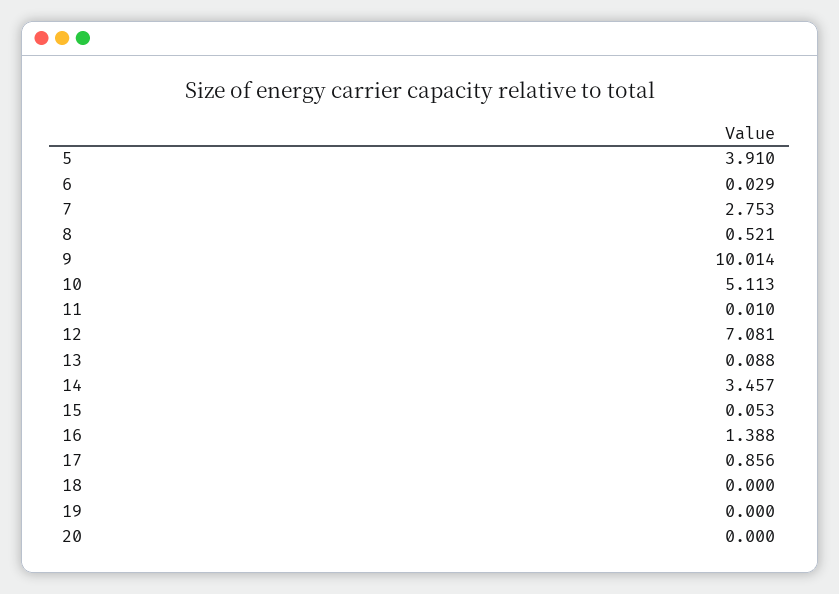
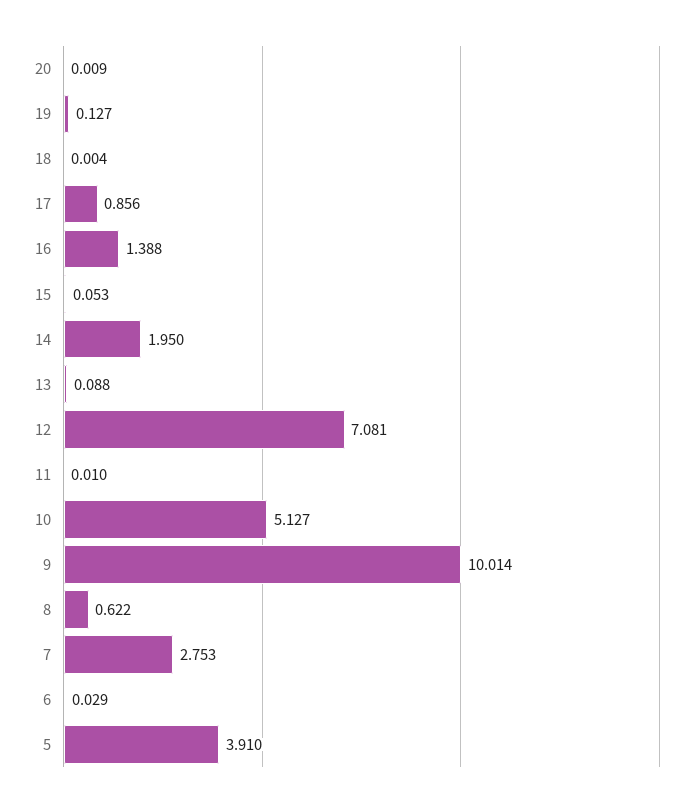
  {
    "5": 3.91,
    "6": 0.029,
    "7": 2.753,
-   "8": 0.521,
+   "8": 0.622,
    "9": 10.014,
-   "10": 5.113,
+   "10": 5.127,
    "11": 0.01,
    "12": 7.081,
    "13": 0.088,
-   "14": 3.457,
+   "14": 1.95,
    "15": 0.053,
    "16": 1.388,
    "17": 0.856,
-   "18": 0,
+   "18": 0.004,
-   "19": 0,
+   "19": 0.127,
-   "20": 0
+   "20": 0.009
  }

